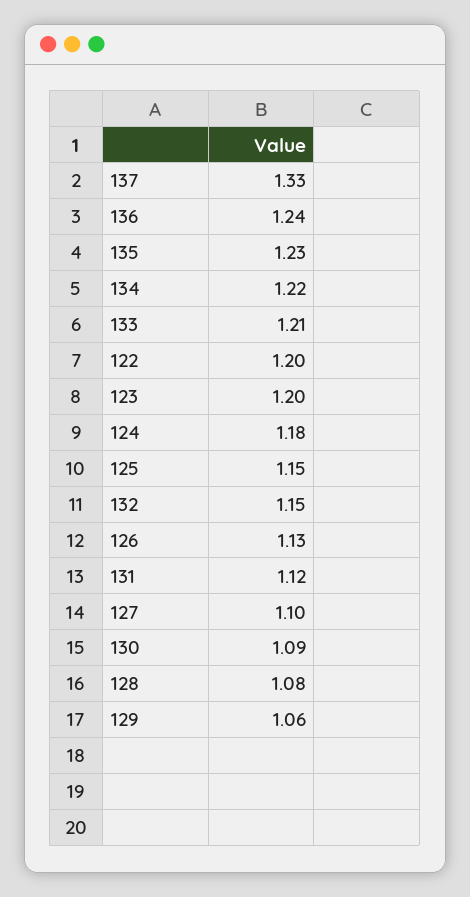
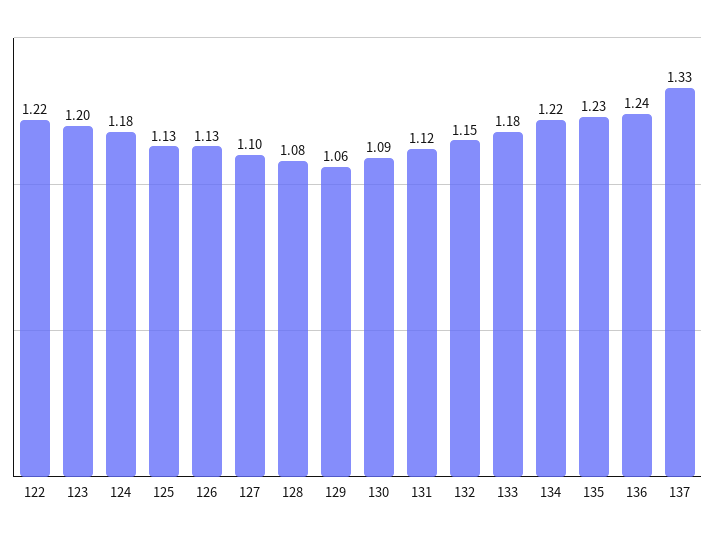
  {
    "137": 1.33,
    "136": 1.24,
    "135": 1.23,
    "134": 1.22,
-   "133": 1.21,
+   "133": 1.18,
-   "122": 1.2,
+   "122": 1.22,
    "123": 1.2,
    "124": 1.18,
-   "125": 1.15,
+   "125": 1.13,
    "132": 1.15,
    "126": 1.13,
    "131": 1.12,
    "127": 1.1,
    "130": 1.09,
    "128": 1.08,
    "129": 1.06
  }

